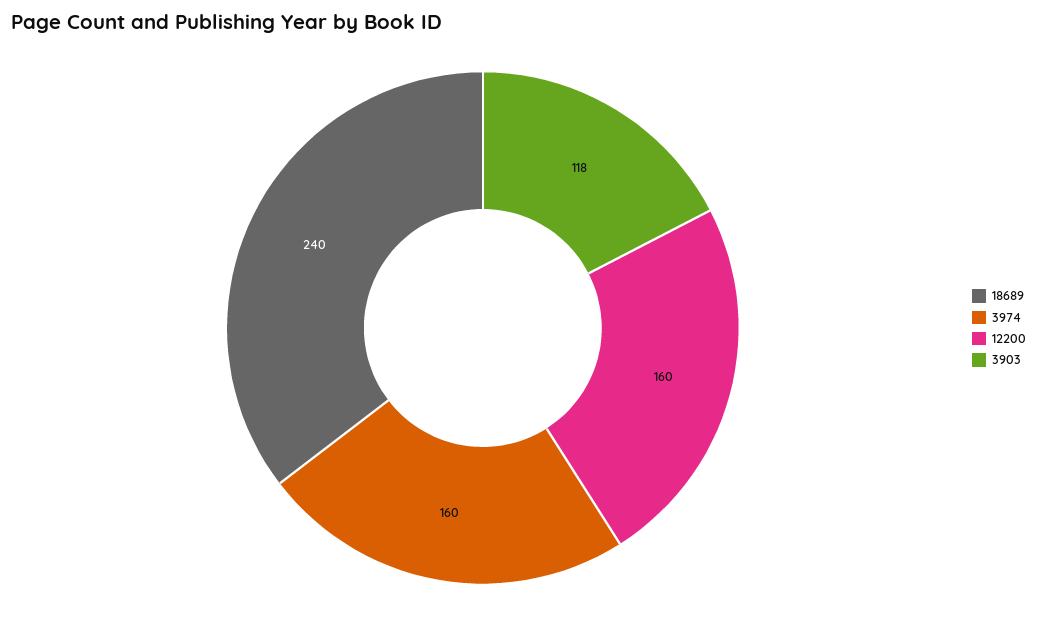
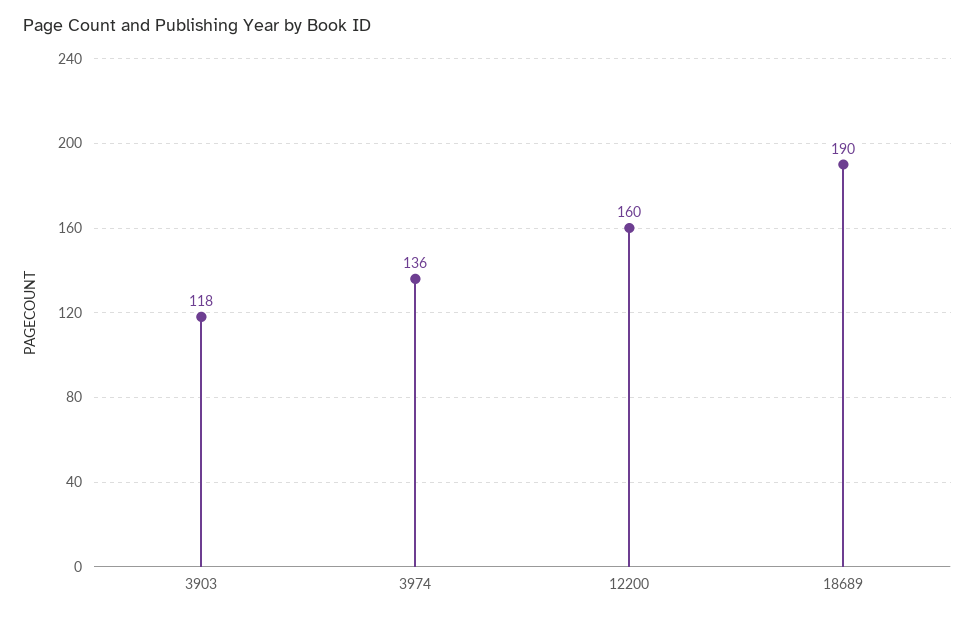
  {
-   "18689": 240,
+   "18689": 190,
-   "3974": 160,
+   "3974": 136,
    "12200": 160,
    "3903": 118
  }

